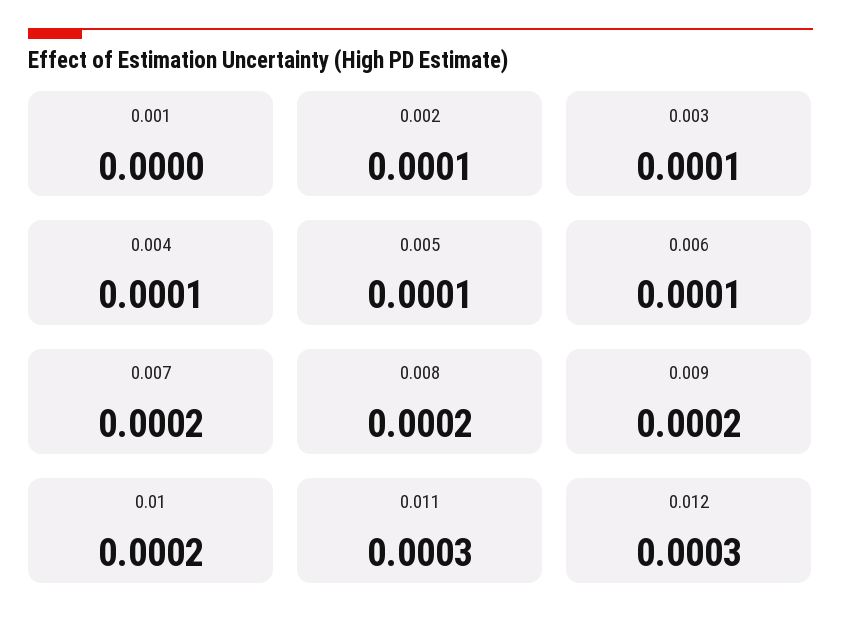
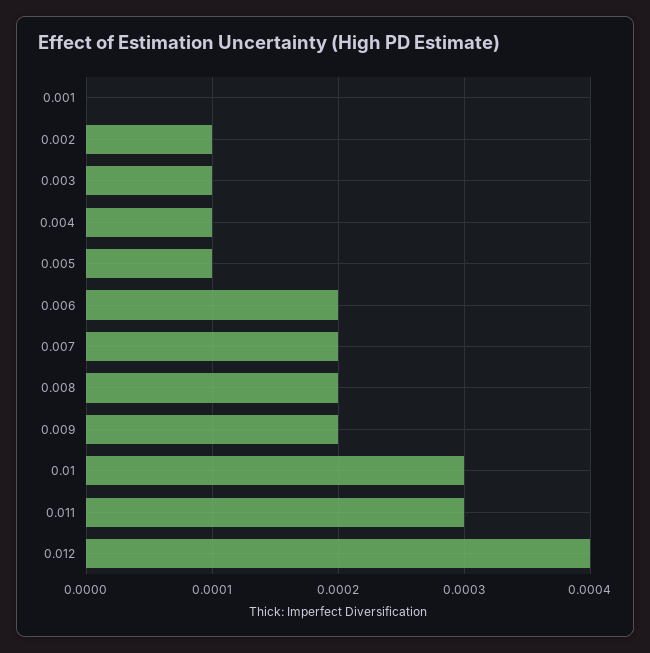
  {
    "0.001": 0,
    "0.002": 0.0001,
    "0.003": 0.0001,
    "0.004": 0.0001,
    "0.005": 0.0001,
-   "0.006": 0.0001,
+   "0.006": 0.0002,
    "0.007": 0.0002,
    "0.008": 0.0002,
    "0.009": 0.0002,
-   "0.01": 0.0002,
+   "0.01": 0.0003,
    "0.011": 0.0003,
-   "0.012": 0.0003
+   "0.012": 0.0004
  }

